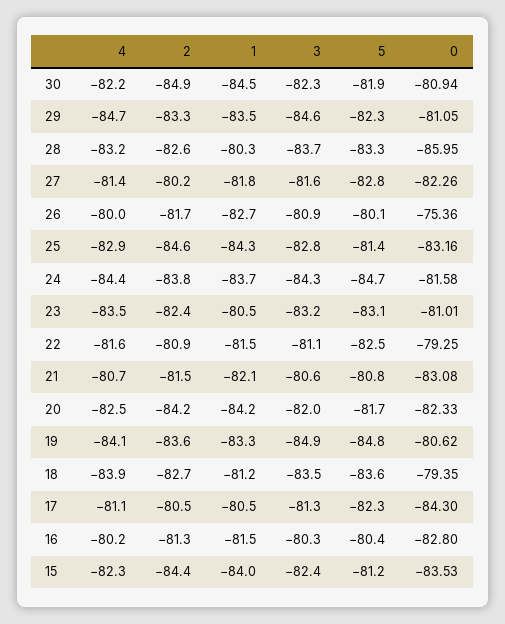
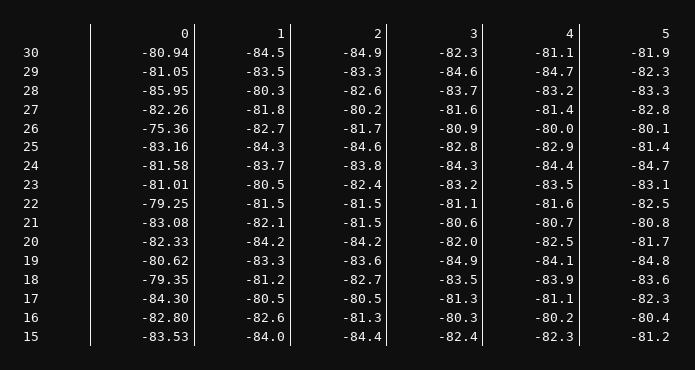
  {
    "4": {
-     "30": -82.2,
+     "30": -81.1,
      "29": -84.7,
      "28": -83.2,
      "27": -81.4,
      "26": -80,
      "25": -82.9,
      "24": -84.4,
      "23": -83.5,
      "22": -81.6,
      "21": -80.7,
      "20": -82.5,
      "19": -84.1,
      "18": -83.9,
      "17": -81.1,
      "16": -80.2,
      "15": -82.3
    },
    "2": {
      "30": -84.9,
      "29": -83.3,
      "28": -82.6,
      "27": -80.2,
      "26": -81.7,
      "25": -84.6,
      "24": -83.8,
      "23": -82.4,
-     "22": -80.9,
+     "22": -81.5,
      "21": -81.5,
      "20": -84.2,
      "19": -83.6,
      "18": -82.7,
      "17": -80.5,
      "16": -81.3,
      "15": -84.4
    },
    "1": {
      "30": -84.5,
      "29": -83.5,
      "28": -80.3,
      "27": -81.8,
      "26": -82.7,
      "25": -84.3,
      "24": -83.7,
      "23": -80.5,
      "22": -81.5,
      "21": -82.1,
      "20": -84.2,
      "19": -83.3,
      "18": -81.2,
      "17": -80.5,
-     "16": -81.5,
+     "16": -82.6,
      "15": -84
    },
    "3": {
      "30": -82.3,
      "29": -84.6,
      "28": -83.7,
      "27": -81.6,
      "26": -80.9,
      "25": -82.8,
      "24": -84.3,
      "23": -83.2,
      "22": -81.1,
      "21": -80.6,
      "20": -82,
      "19": -84.9,
      "18": -83.5,
      "17": -81.3,
      "16": -80.3,
      "15": -82.4
    },
    "5": {
      "30": -81.9,
      "29": -82.3,
      "28": -83.3,
      "27": -82.8,
      "26": -80.1,
      "25": -81.4,
      "24": -84.7,
      "23": -83.1,
      "22": -82.5,
      "21": -80.8,
      "20": -81.7,
      "19": -84.8,
      "18": -83.6,
      "17": -82.3,
      "16": -80.4,
      "15": -81.2
    },
    "0": {
      "30": -80.94,
      "29": -81.05,
      "28": -85.95,
      "27": -82.26,
      "26": -75.36,
      "25": -83.16,
      "24": -81.58,
      "23": -81.01,
      "22": -79.25,
      "21": -83.08,
      "20": -82.33,
      "19": -80.62,
      "18": -79.35,
      "17": -84.3,
      "16": -82.8,
      "15": -83.53
    }
  }

